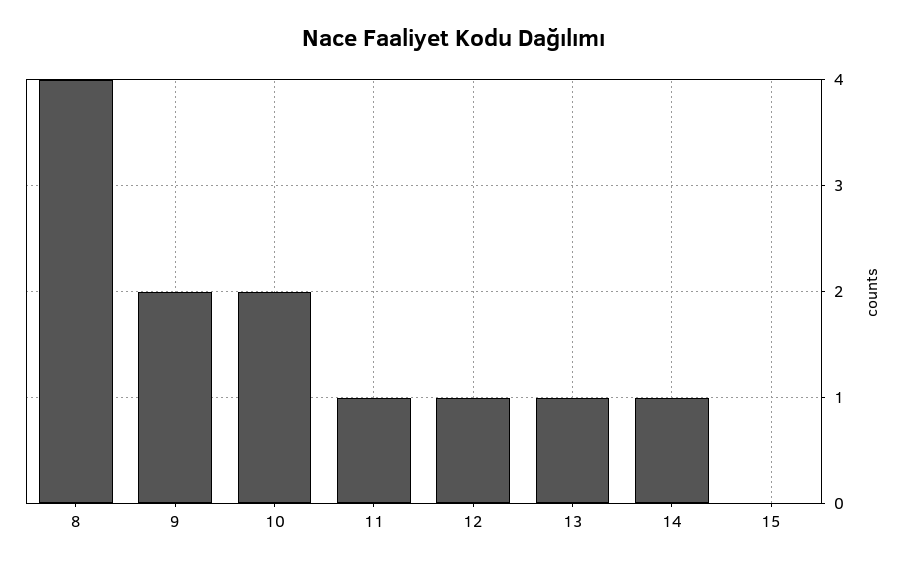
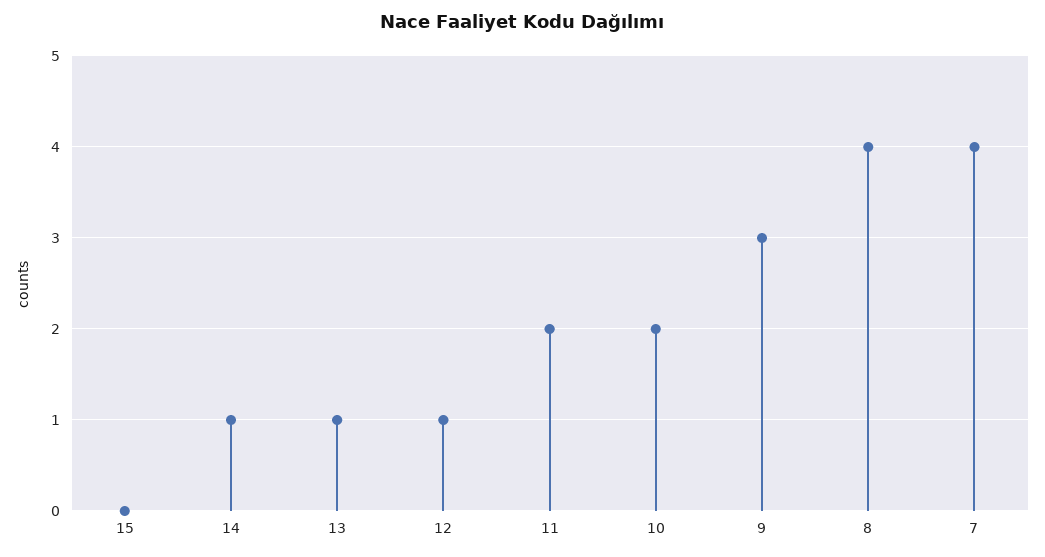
  {
    "8": 4,
-   "9": 2,
+   "9": 3,
    "10": 2,
-   "11": 1,
+   "11": 2,
    "12": 1,
    "13": 1,
    "14": 1,
-   "15": 0
+   "15": 0,
+   "7": 4
  }

